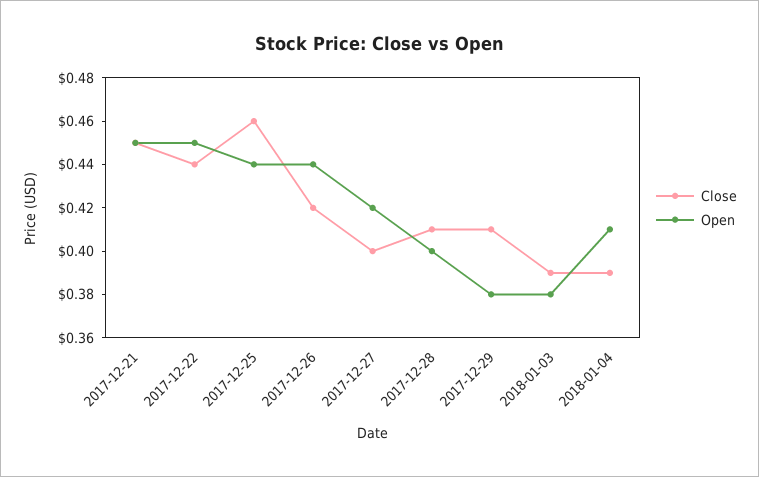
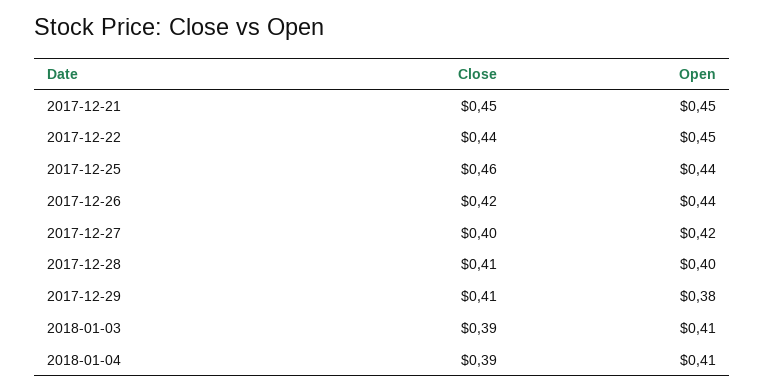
  {
    "Close": {
      "2017-12-21": 0.45,
      "2017-12-22": 0.44,
      "2017-12-25": 0.46,
      "2017-12-26": 0.42,
      "2017-12-27": 0.4,
      "2017-12-28": 0.41,
      "2017-12-29": 0.41,
      "2018-01-03": 0.39,
      "2018-01-04": 0.39
    },
    "Open": {
      "2017-12-21": 0.45,
      "2017-12-22": 0.45,
      "2017-12-25": 0.44,
      "2017-12-26": 0.44,
      "2017-12-27": 0.42,
      "2017-12-28": 0.4,
      "2017-12-29": 0.38,
-     "2018-01-03": 0.38,
+     "2018-01-03": 0.41,
      "2018-01-04": 0.41
    }
  }

